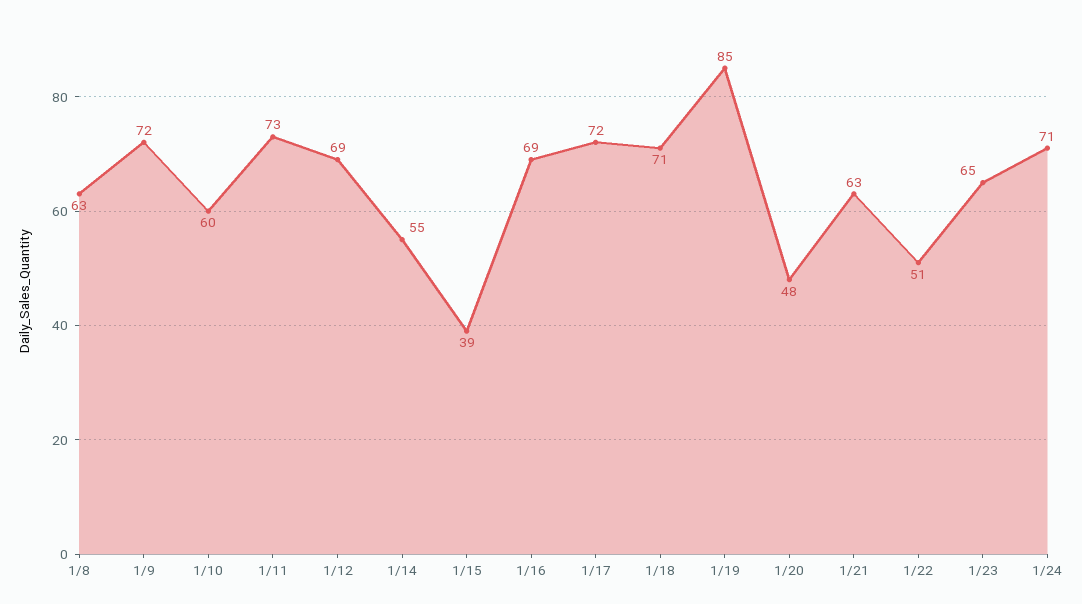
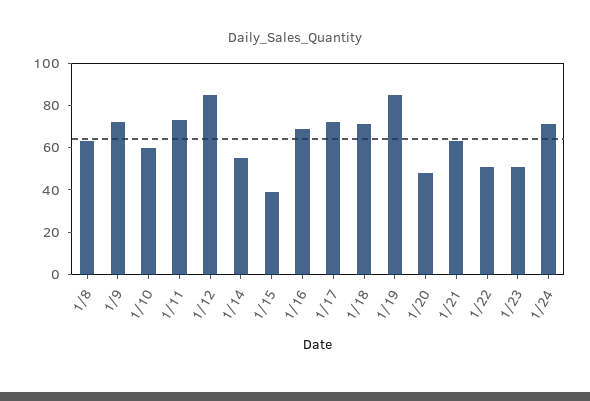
  {
    "1/8": 63,
    "1/9": 72,
    "1/10": 60,
    "1/11": 73,
-   "1/12": 69,
+   "1/12": 85,
    "1/14": 55,
    "1/15": 39,
    "1/16": 69,
    "1/17": 72,
    "1/18": 71,
    "1/19": 85,
    "1/20": 48,
    "1/21": 63,
    "1/22": 51,
-   "1/23": 65,
+   "1/23": 50,
    "1/24": 71
  }

